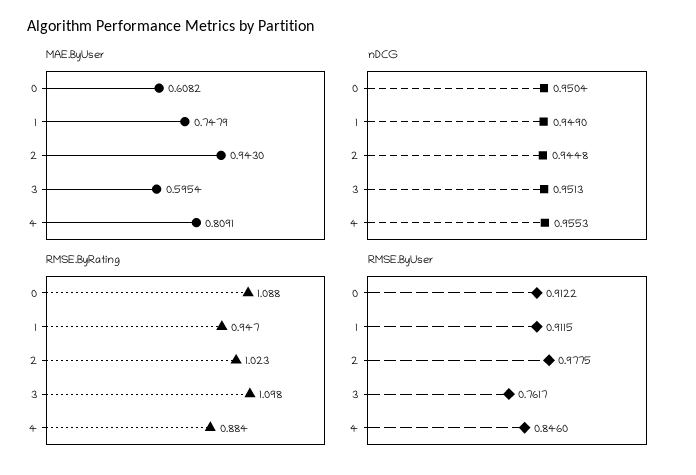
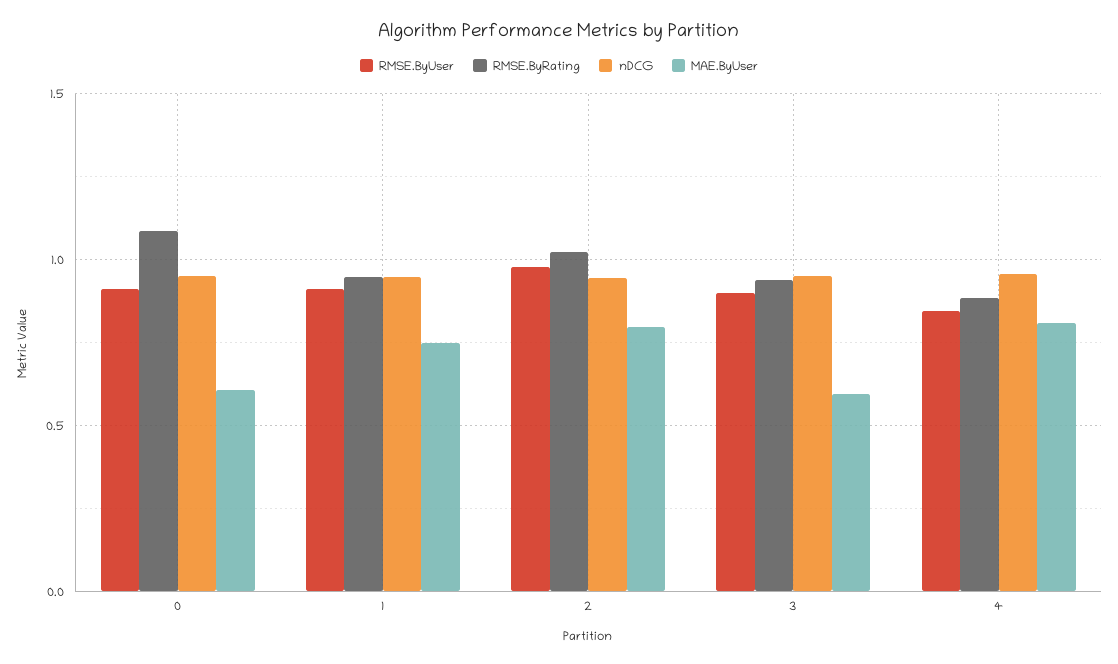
  {
    "MAE.ByUser": {
      "0": 0.6082,
      "1": 0.7479,
-     "2": 0.943,
+     "2": 0.8,
      "3": 0.5954,
      "4": 0.8091
    },
    "nDCG": {
      "0": 0.9504,
      "1": 0.949,
      "2": 0.9448,
      "3": 0.9513,
      "4": 0.9553
    },
    "RMSE.ByRating": {
      "0": 1.088,
      "1": 0.947,
      "2": 1.023,
-     "3": 1.098,
+     "3": 0.95,
      "4": 0.884
    },
    "RMSE.ByUser": {
      "0": 0.9122,
      "1": 0.9115,
      "2": 0.9775,
-     "3": 0.7617,
+     "3": 0.9,
      "4": 0.846
    }
  }

